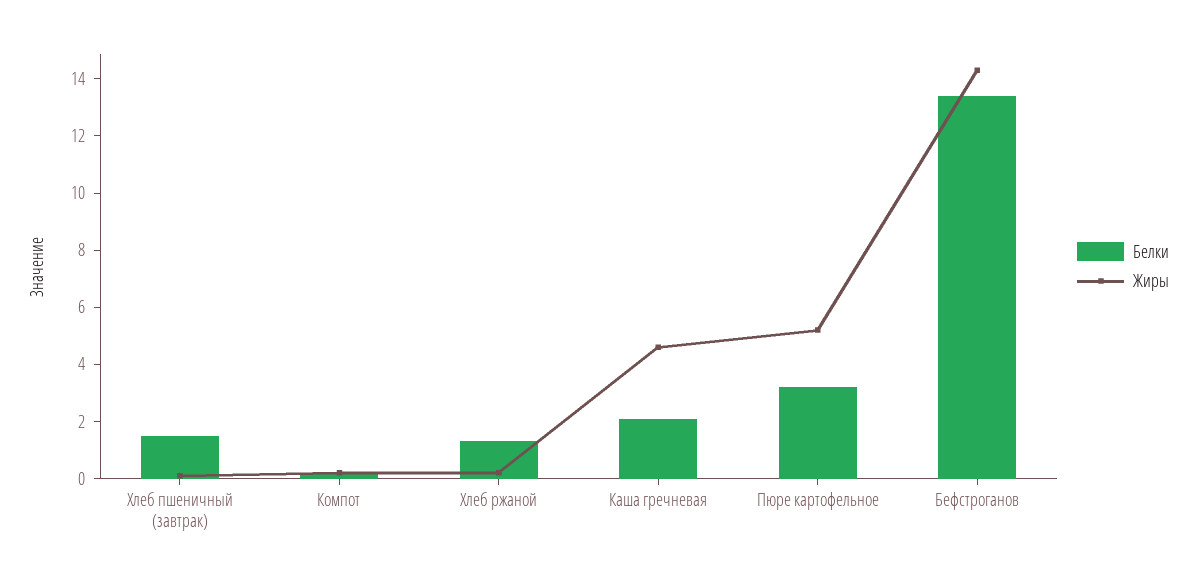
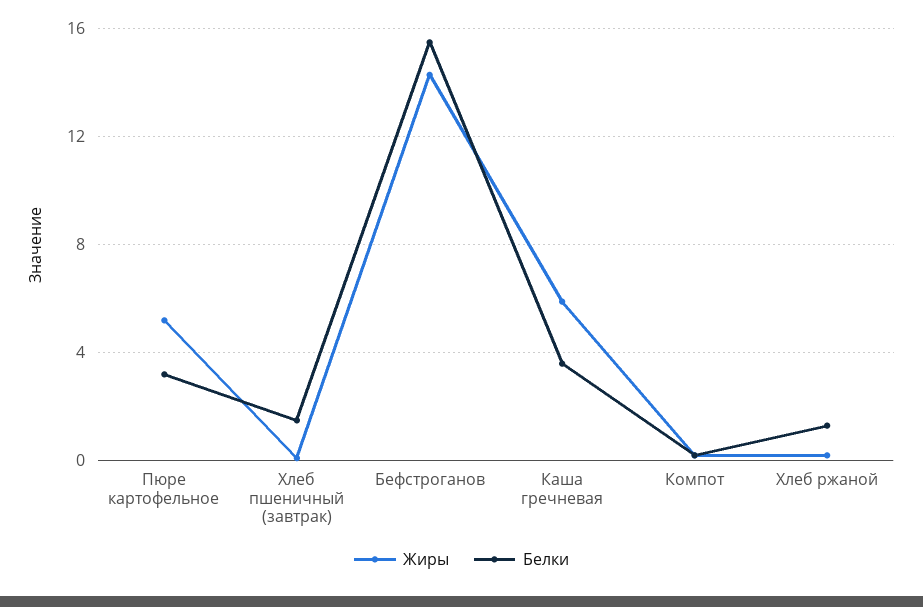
  {
    "Белки": {
      "Хлеб пшеничный (завтрак)": 1.5,
      "Компот": 0,
      "Хлеб ржаной": 1.5,
-     "Каша гречневая": 2,
+     "Каша гречневая": 3.5,
      "Пюре картофельное": 3,
-     "Бефстроганов": 13.5
+     "Бефстроганов": 15.5
    },
    "Жиры": {
      "Хлеб пшеничный (завтрак)": 0,
      "Компот": 0,
      "Хлеб ржаной": 0,
-     "Каша гречневая": 4.5,
+     "Каша гречневая": 6,
      "Пюре картофельное": 5,
      "Бефстроганов": 14.5
    }
  }

